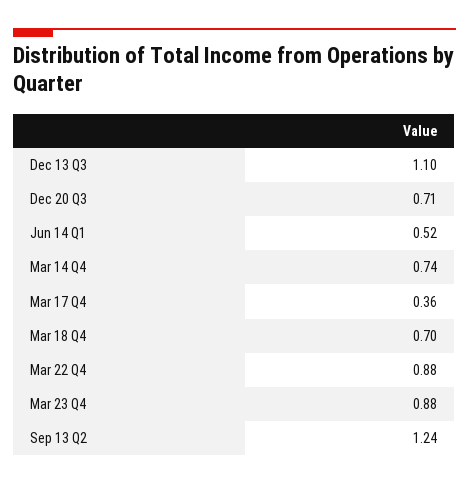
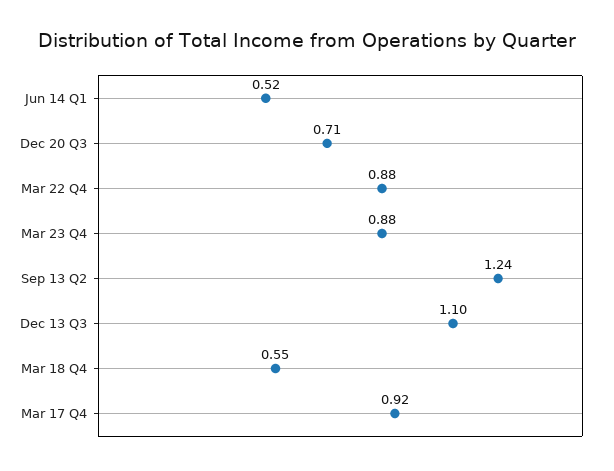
  {
    "Dec 13 Q3": 1.1,
    "Dec 20 Q3": 0.71,
    "Jun 14 Q1": 0.52,
-   "Mar 14 Q4": 0.74,
-   "Mar 17 Q4": 0.36,
+   "Mar 17 Q4": 0.92,
-   "Mar 18 Q4": 0.7,
+   "Mar 18 Q4": 0.55,
    "Mar 22 Q4": 0.88,
    "Mar 23 Q4": 0.88,
    "Sep 13 Q2": 1.24
  }

